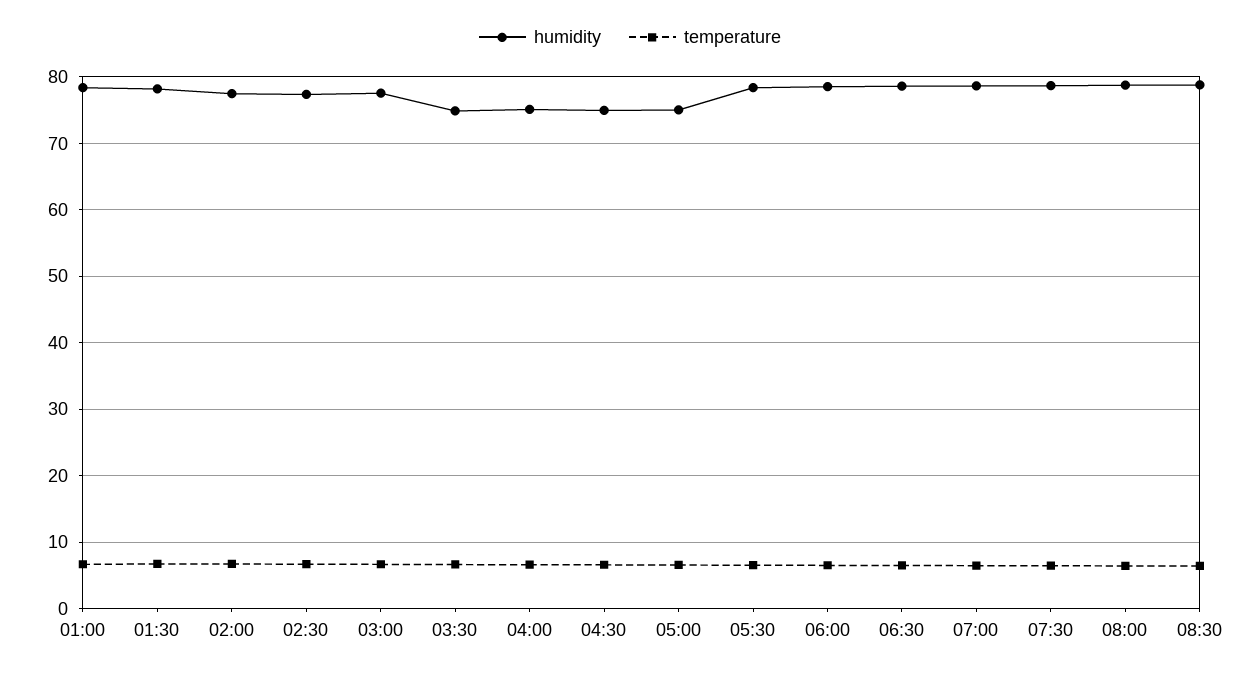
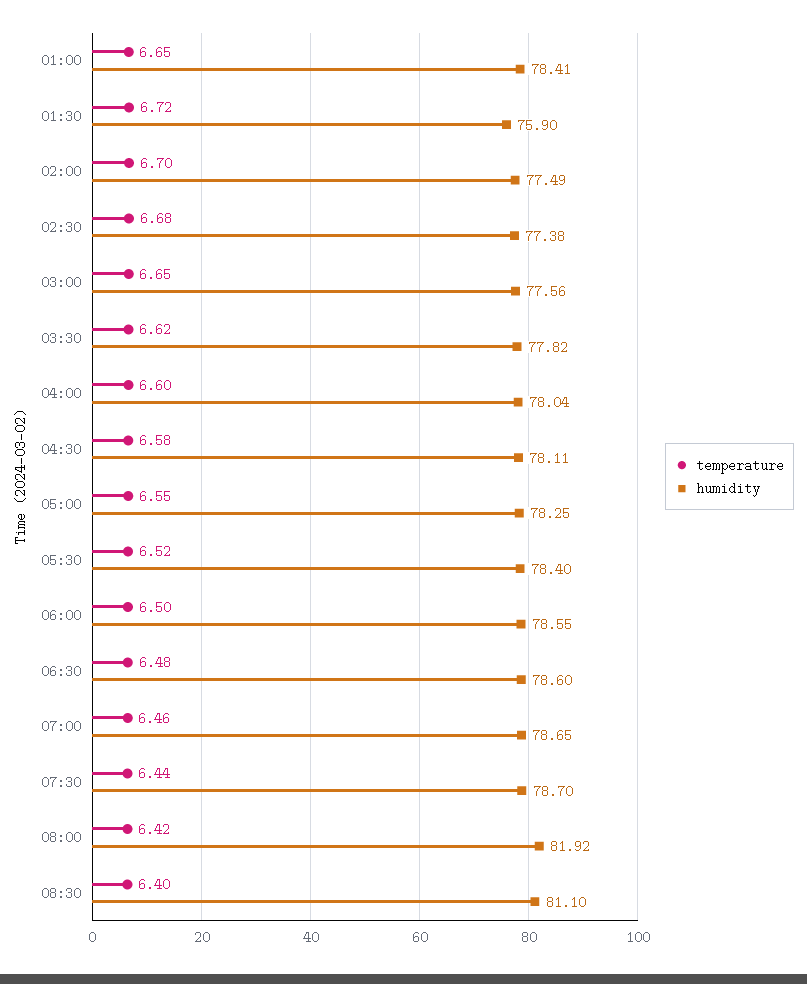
  {
    "humidity": {
      "01:00": 78.41,
-     "01:30": 78,
+     "01:30": 75.9,
      "02:00": 77.49,
      "02:30": 77.38,
      "03:00": 77.56,
-     "03:30": 75,
+     "03:30": 77.82,
-     "04:00": 75,
+     "04:00": 78.04,
-     "04:30": 75,
+     "04:30": 78.11,
-     "05:00": 75,
+     "05:00": 78.25,
      "05:30": 78.4,
      "06:00": 78.55,
      "06:30": 78.6,
      "07:00": 78.65,
      "07:30": 78.7,
-     "08:00": 79,
+     "08:00": 81.92,
-     "08:30": 79
+     "08:30": 81.1
    },
    "temperature": {
      "01:00": 6.65,
      "01:30": 6.72,
      "02:00": 6.7,
      "02:30": 6.68,
      "03:00": 6.65,
      "03:30": 6.62,
      "04:00": 6.6,
      "04:30": 6.58,
      "05:00": 6.55,
      "05:30": 6.52,
      "06:00": 6.5,
      "06:30": 6.48,
      "07:00": 6.46,
      "07:30": 6.44,
      "08:00": 6.42,
      "08:30": 6.4
    }
  }

